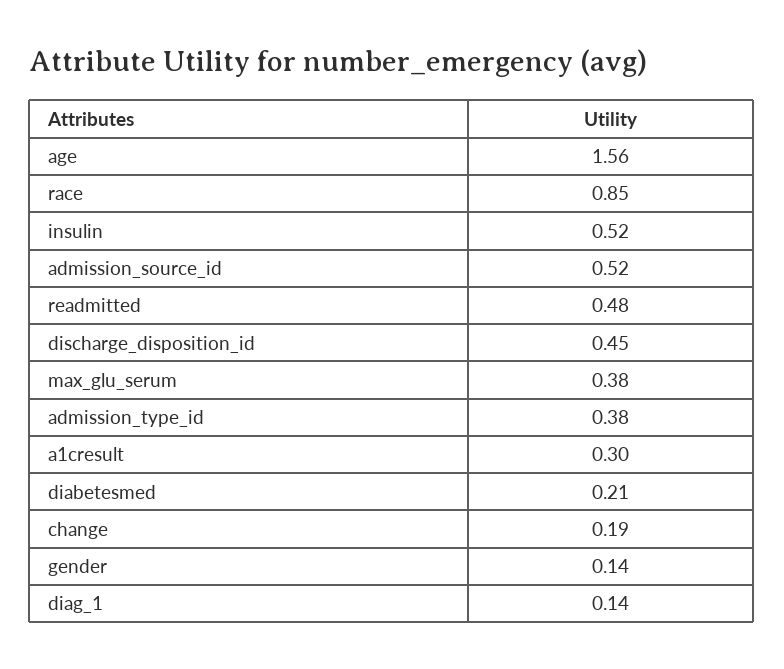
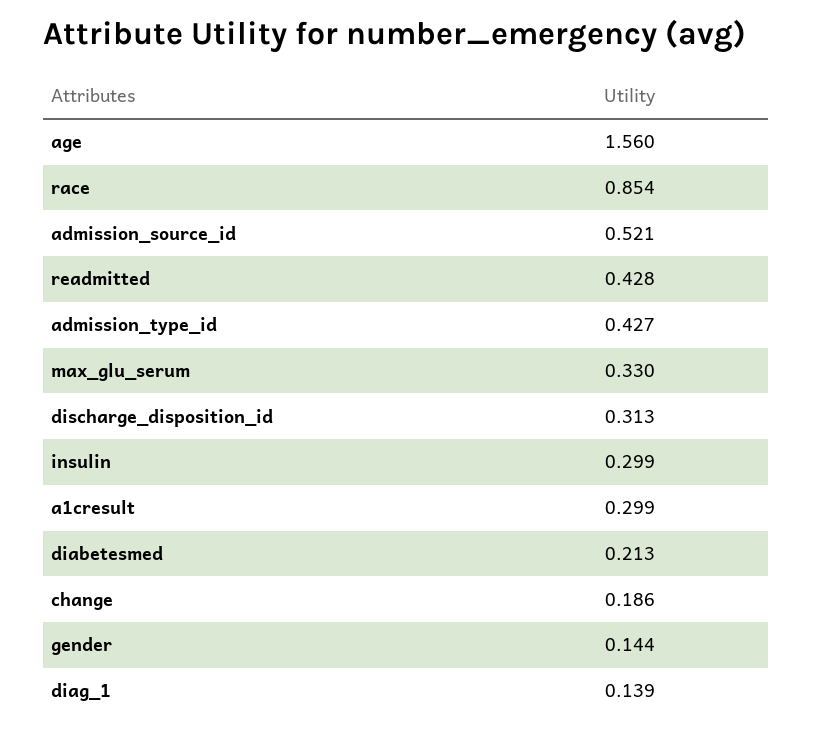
  {
    "age": 1.56,
    "race": 0.854,
-   "insulin": 0.52,
+   "insulin": 0.299,
    "admission_source_id": 0.521,
-   "readmitted": 0.48,
+   "readmitted": 0.428,
-   "discharge_disposition_id": 0.45,
+   "discharge_disposition_id": 0.313,
-   "max_glu_serum": 0.38,
+   "max_glu_serum": 0.33,
-   "admission_type_id": 0.38,
+   "admission_type_id": 0.427,
    "a1cresult": 0.299,
    "diabetesmed": 0.213,
    "change": 0.186,
    "gender": 0.144,
    "diag_1": 0.139
  }

